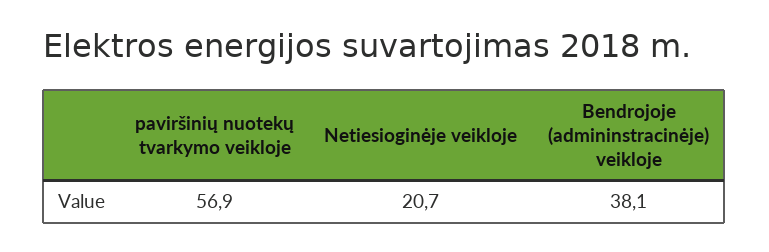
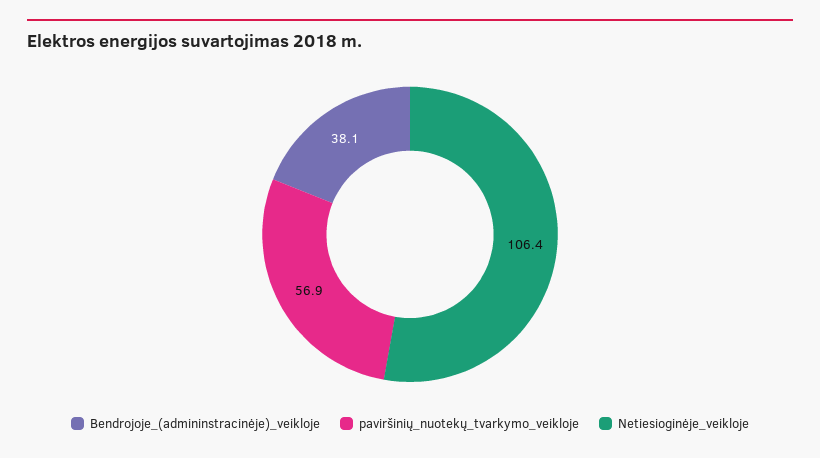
  {
    "paviršinių nuotekų tvarkymo veikloje": 56.9,
-   "Netiesioginėje veikloje": 20.7,
+   "Netiesioginėje veikloje": 106.4,
    "Bendrojoje (admininstracinėje) veikloje": 38.1
  }

